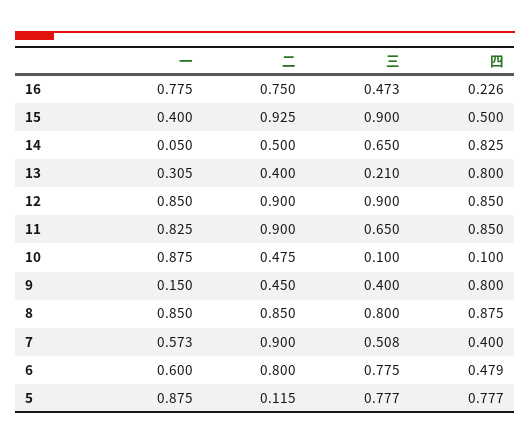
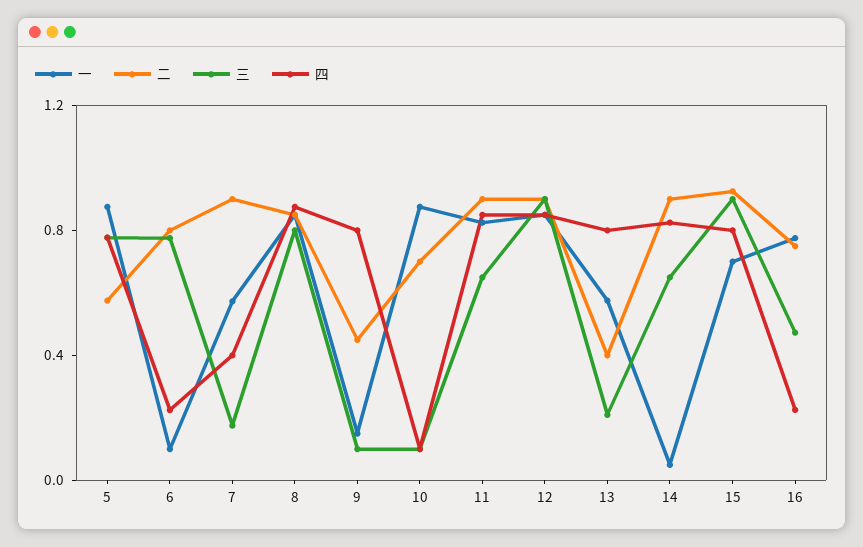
  {
    "一": {
      "16": 0.775,
-     "15": 0.4,
+     "15": 0.7,
      "14": 0.05,
-     "13": 0.305,
+     "13": 0.6,
      "12": 0.85,
      "11": 0.825,
      "10": 0.875,
      "9": 0.15,
      "8": 0.85,
      "7": 0.573,
-     "6": 0.6,
+     "6": 0.1,
      "5": 0.875
    },
    "二": {
      "16": 0.75,
      "15": 0.925,
-     "14": 0.5,
+     "14": 0.9,
      "13": 0.4,
      "12": 0.9,
      "11": 0.9,
-     "10": 0.475,
+     "10": 0.7,
      "9": 0.45,
      "8": 0.85,
      "7": 0.9,
      "6": 0.8,
-     "5": 0.115
+     "5": 0.6
    },
    "三": {
      "16": 0.473,
      "15": 0.9,
      "14": 0.65,
      "13": 0.21,
      "12": 0.9,
      "11": 0.65,
      "10": 0.1,
-     "9": 0.4,
+     "9": 0.1,
      "8": 0.8,
-     "7": 0.508,
+     "7": 0.2,
      "6": 0.775,
      "5": 0.777
    },
    "四": {
      "16": 0.226,
-     "15": 0.5,
+     "15": 0.8,
      "14": 0.825,
      "13": 0.8,
      "12": 0.85,
      "11": 0.85,
      "10": 0.1,
      "9": 0.8,
      "8": 0.875,
      "7": 0.4,
-     "6": 0.479,
+     "6": 0.2,
      "5": 0.777
    }
  }

